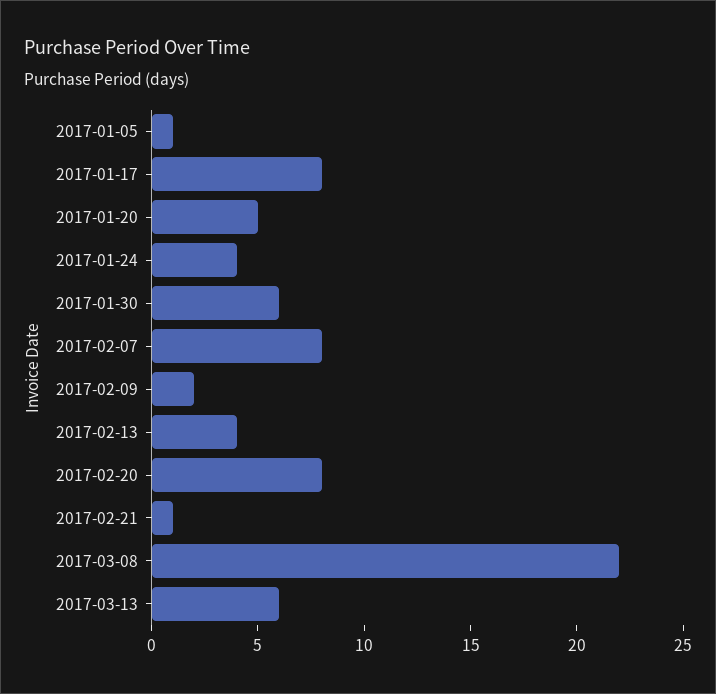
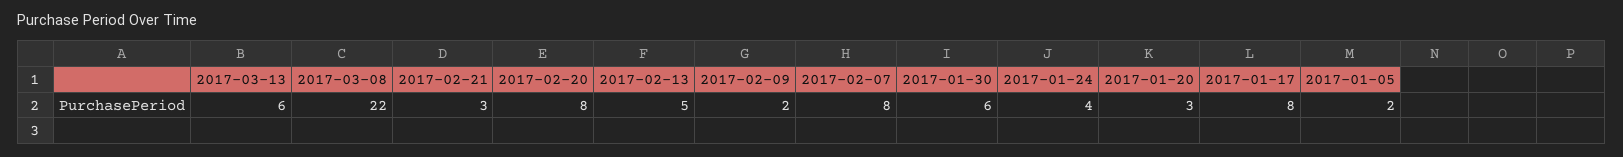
  {
-   "2017-01-05": 1,
+   "2017-01-05": 2,
    "2017-01-17": 8,
-   "2017-01-20": 5,
+   "2017-01-20": 3,
    "2017-01-24": 4,
    "2017-01-30": 6,
    "2017-02-07": 8,
    "2017-02-09": 2,
-   "2017-02-13": 4,
+   "2017-02-13": 5,
    "2017-02-20": 8,
-   "2017-02-21": 1,
+   "2017-02-21": 3,
    "2017-03-08": 22,
    "2017-03-13": 6
  }

